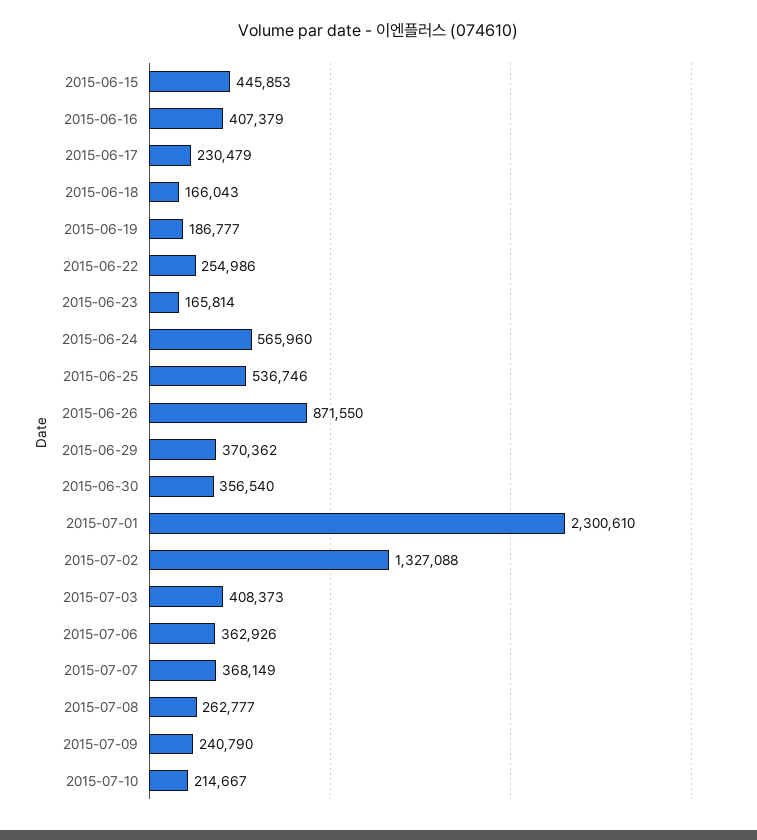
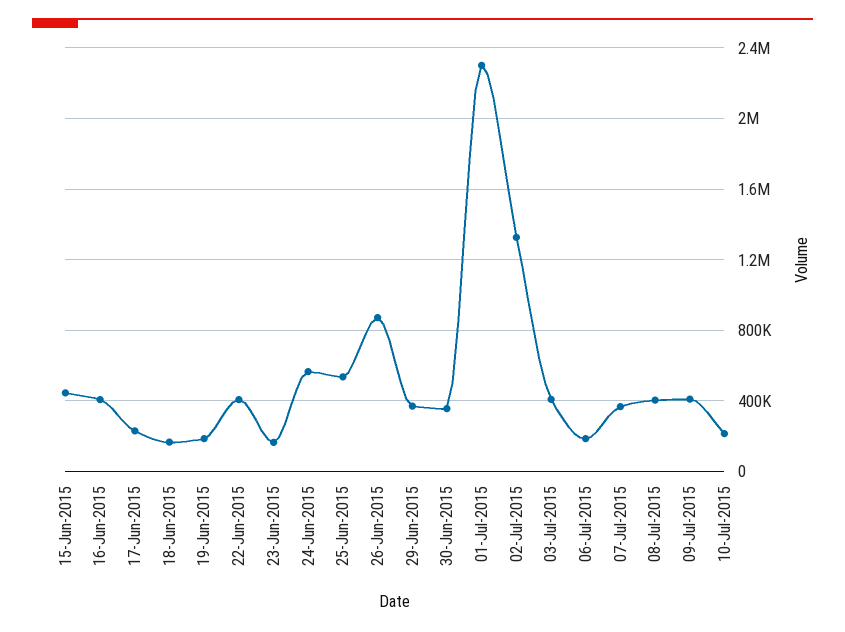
  {
    "2015-06-15": 445853,
    "2015-06-16": 407379,
    "2015-06-17": 230479,
    "2015-06-18": 166043,
    "2015-06-19": 186777,
-   "2015-06-22": 254986,
+   "2015-06-22": 400000,
    "2015-06-23": 165814,
    "2015-06-24": 565960,
    "2015-06-25": 536746,
    "2015-06-26": 871550,
    "2015-06-29": 370362,
    "2015-06-30": 356540,
    "2015-07-01": 2300610,
    "2015-07-02": 1327088,
    "2015-07-03": 408373,
-   "2015-07-06": 362926,
+   "2015-07-06": 200000,
    "2015-07-07": 368149,
-   "2015-07-08": 262777,
+   "2015-07-08": 400000,
-   "2015-07-09": 240790,
+   "2015-07-09": 400000,
    "2015-07-10": 214667
  }

